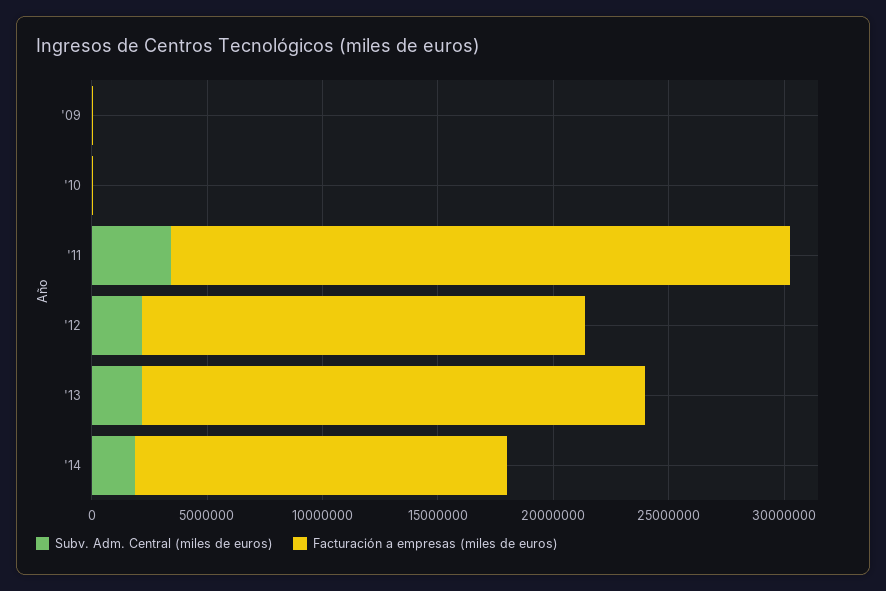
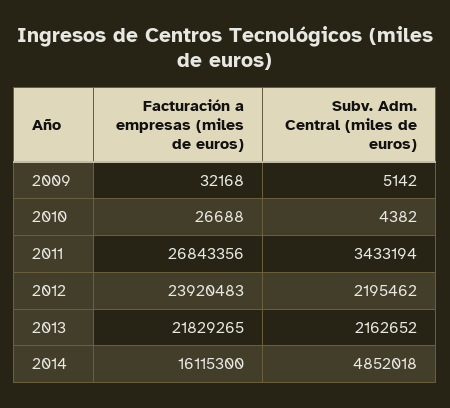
  {
    "Subv. Adm. Central (miles de euros)": {
      "'09": 5142,
      "'10": 4382,
      "'11": 3433194,
      "'12": 2195462,
      "'13": 2162652,
-     "'14": 2000000
+     "'14": 4852018
    },
    "Facturación a empresas (miles de euros)": {
      "'09": 32168,
      "'10": 26688,
      "'11": 26843356,
-     "'12": 19000000,
+     "'12": 23920483,
      "'13": 21829265,
      "'14": 16115300
    }
  }

